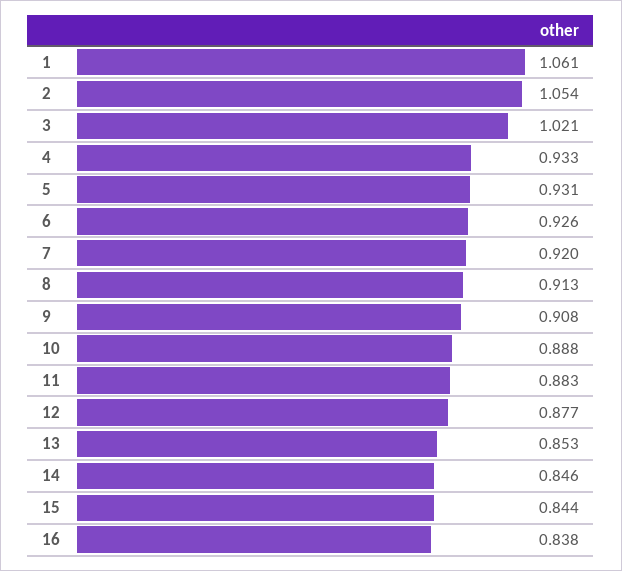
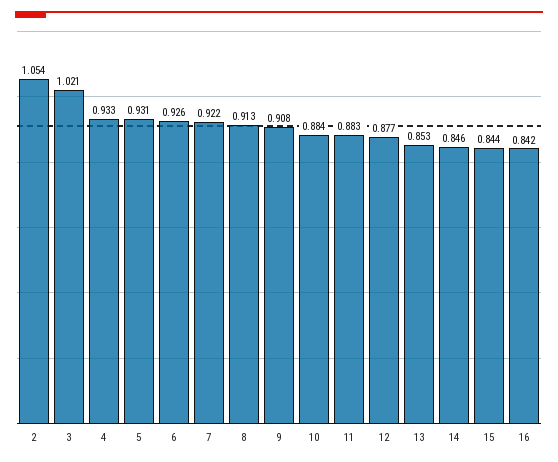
  {
-   "1": 1.061,
    "2": 1.054,
    "3": 1.021,
    "4": 0.933,
    "5": 0.931,
    "6": 0.926,
-   "7": 0.92,
+   "7": 0.922,
    "8": 0.913,
    "9": 0.908,
-   "10": 0.888,
+   "10": 0.884,
    "11": 0.883,
    "12": 0.877,
    "13": 0.853,
    "14": 0.846,
    "15": 0.844,
-   "16": 0.838
+   "16": 0.842
  }

